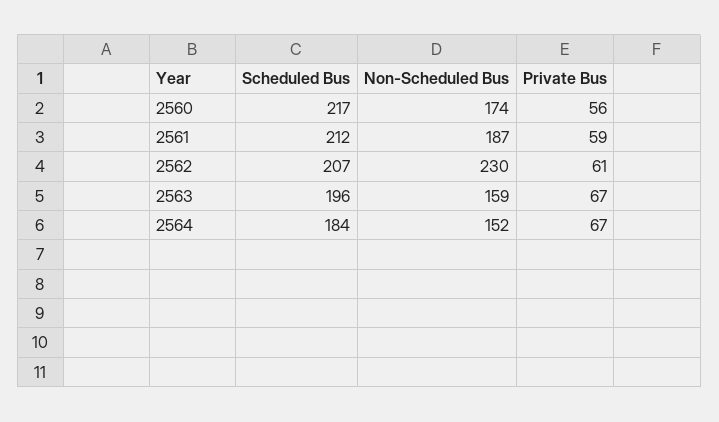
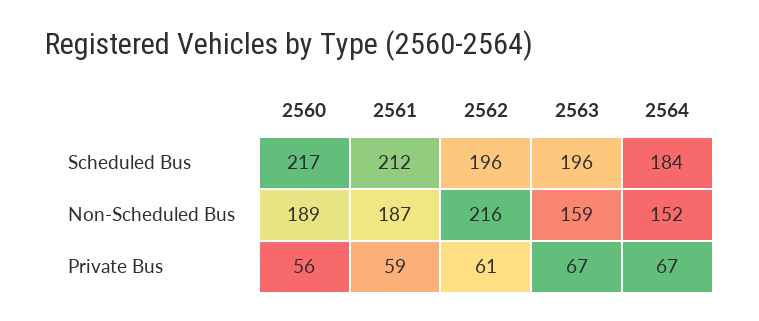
  {
    "Scheduled Bus": {
      "2560": 217,
      "2561": 212,
-     "2562": 207,
+     "2562": 196,
      "2563": 196,
      "2564": 184
    },
    "Non-Scheduled Bus": {
-     "2560": 174,
+     "2560": 189,
      "2561": 187,
-     "2562": 230,
+     "2562": 216,
      "2563": 159,
      "2564": 152
    },
    "Private Bus": {
      "2560": 56,
      "2561": 59,
      "2562": 61,
      "2563": 67,
      "2564": 67
    }
  }

